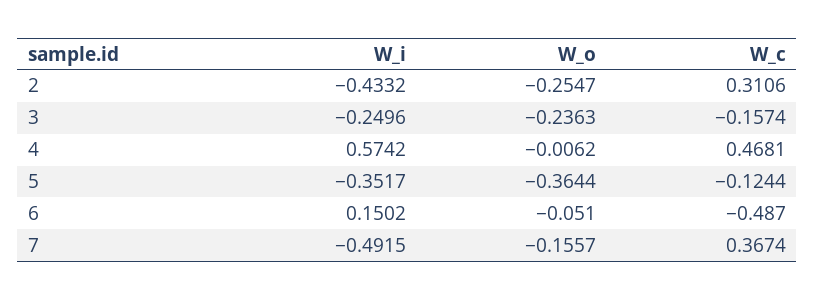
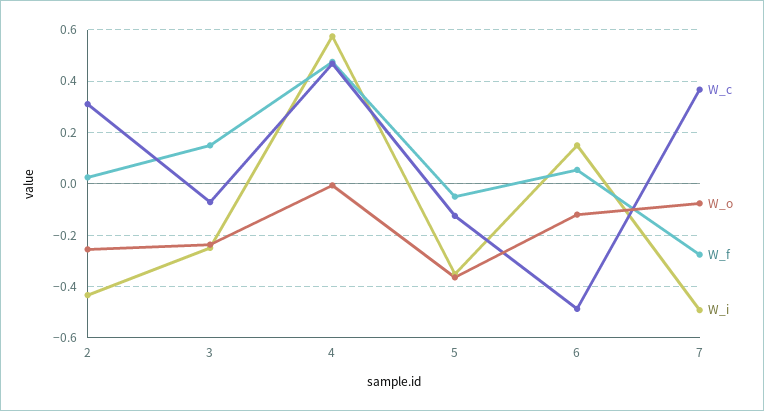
  {
    "W_i": {
      "2": -0.4332,
      "3": -0.2496,
      "4": 0.5742,
      "5": -0.3517,
      "6": 0.1502,
      "7": -0.4915
    },
    "W_o": {
      "2": -0.2547,
      "3": -0.2363,
      "4": -0.0062,
      "5": -0.3644,
-     "6": -0.051,
+     "6": -0.125,
-     "7": -0.1557
+     "7": -0.075
    },
    "W_c": {
      "2": 0.3106,
-     "3": -0.1574,
+     "3": -0.075,
      "4": 0.4681,
      "5": -0.1244,
      "6": -0.487,
      "7": 0.3674
-   }
+   },
+   "W_f": {
+     "2": 0.025,
+     "3": 0.15,
+     "4": 0.475,
+     "5": -0.05,
+     "6": 0.05,
+     "7": -0.275
+   }
  }

